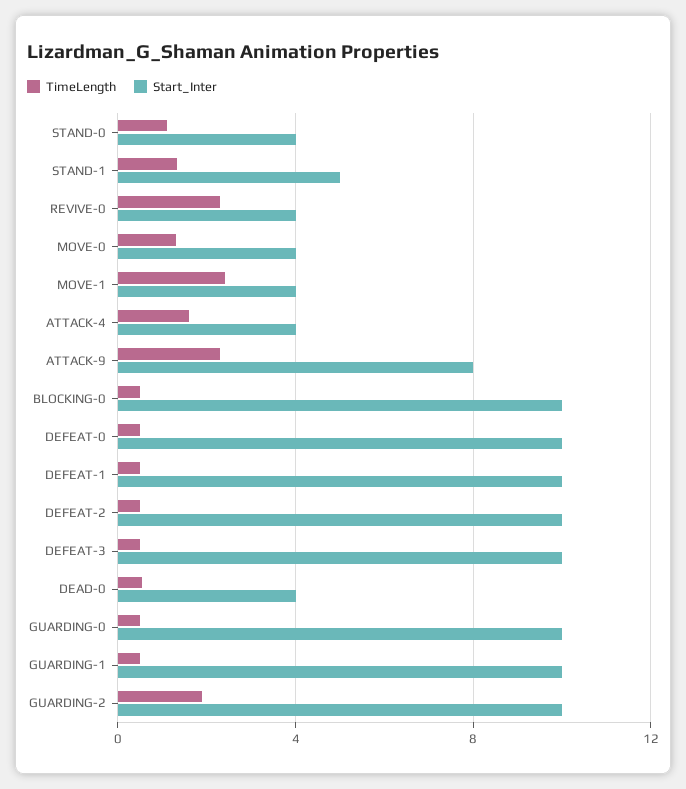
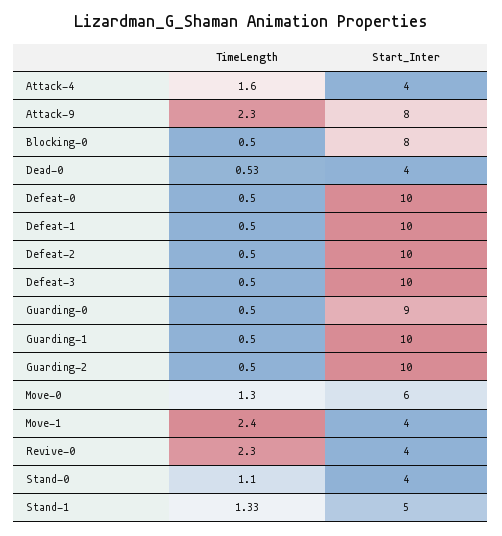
  {
    "TimeLength": {
      "STAND-0": 1.1,
      "STAND-1": 1.33,
      "REVIVE-0": 2.3,
      "MOVE-0": 1.3,
      "MOVE-1": 2.4,
      "ATTACK-4": 1.6,
      "ATTACK-9": 2.3,
      "BLOCKING-0": 0.5,
      "DEFEAT-0": 0.5,
      "DEFEAT-1": 0.5,
      "DEFEAT-2": 0.5,
      "DEFEAT-3": 0.5,
      "DEAD-0": 0.53,
      "GUARDING-0": 0.5,
      "GUARDING-1": 0.5,
-     "GUARDING-2": 2
+     "GUARDING-2": 0.5
    },
    "Start_Inter": {
      "STAND-0": 4,
      "STAND-1": 5,
      "REVIVE-0": 4,
-     "MOVE-0": 4,
+     "MOVE-0": 6,
      "MOVE-1": 4,
      "ATTACK-4": 4,
      "ATTACK-9": 8,
-     "BLOCKING-0": 10,
+     "BLOCKING-0": 8,
      "DEFEAT-0": 10,
      "DEFEAT-1": 10,
      "DEFEAT-2": 10,
      "DEFEAT-3": 10,
      "DEAD-0": 4,
-     "GUARDING-0": 10,
+     "GUARDING-0": 9,
      "GUARDING-1": 10,
      "GUARDING-2": 10
    }
  }

